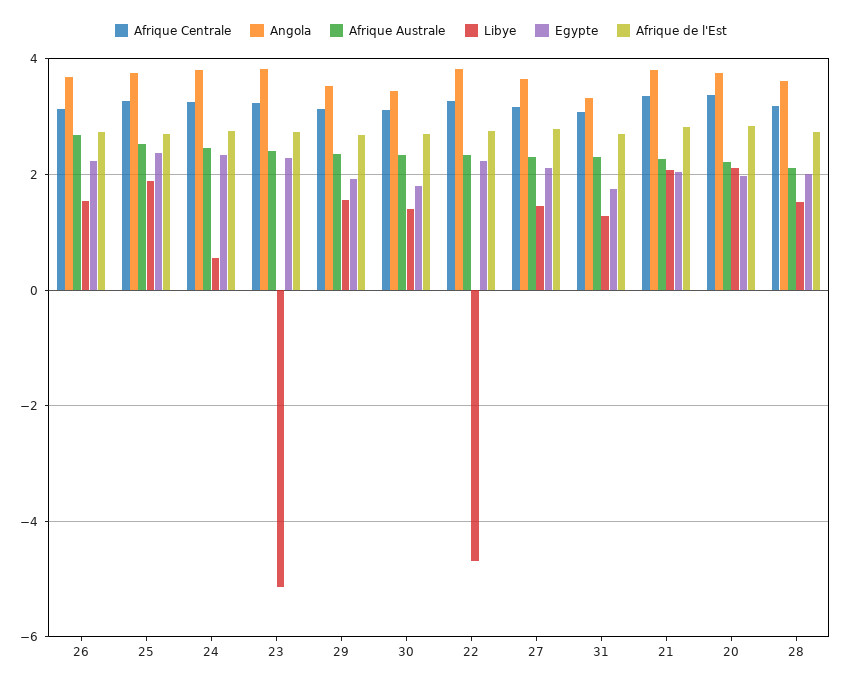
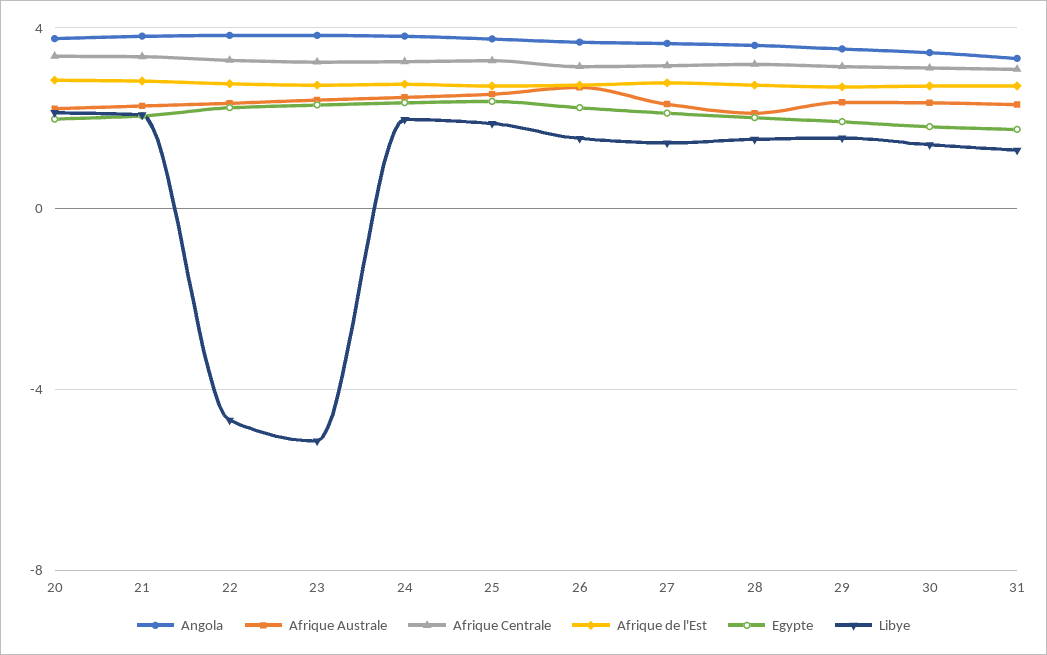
  {
    "Afrique Centrale": {
      "26": 3.2,
      "25": 3.2,
      "24": 3.2,
      "23": 3.2,
      "29": 3.2,
      "30": 3.2,
      "22": 3.2,
      "27": 3.2,
      "31": 3,
      "21": 3.4,
      "20": 3.4,
      "28": 3.2
    },
    "Angola": {
      "26": 3.6,
      "25": 3.8,
      "24": 3.8,
      "23": 3.8,
      "29": 3.6,
      "30": 3.4,
      "22": 3.8,
      "27": 3.6,
      "31": 3.4,
      "21": 3.8,
      "20": 3.8,
      "28": 3.6
    },
    "Afrique Australe": {
      "26": 2.6,
      "25": 2.6,
      "24": 2.4,
      "23": 2.4,
      "29": 2.4,
      "30": 2.4,
      "22": 2.4,
      "27": 2.4,
      "31": 2.4,
      "21": 2.2,
      "20": 2.2,
      "28": 2.2
    },
    "Libye": {
      "26": 1.6,
      "25": 1.8,
-     "24": 0.6,
+     "24": 2,
      "23": -5.2,
      "29": 1.6,
      "30": 1.4,
      "22": -4.6,
      "27": 1.4,
      "31": 1.2,
      "21": 2,
      "20": 2.2,
      "28": 1.6
    },
    "Egypte": {
      "26": 2.2,
      "25": 2.4,
      "24": 2.4,
      "23": 2.2,
      "29": 2,
      "30": 1.8,
      "22": 2.2,
      "27": 2.2,
      "31": 1.8,
      "21": 2,
      "20": 2,
      "28": 2
    },
    "Afrique de l'Est": {
      "26": 2.8,
      "25": 2.8,
      "24": 2.8,
      "23": 2.8,
      "29": 2.6,
      "30": 2.8,
      "22": 2.8,
      "27": 2.8,
      "31": 2.8,
      "21": 2.8,
      "20": 2.8,
      "28": 2.8
    }
  }

